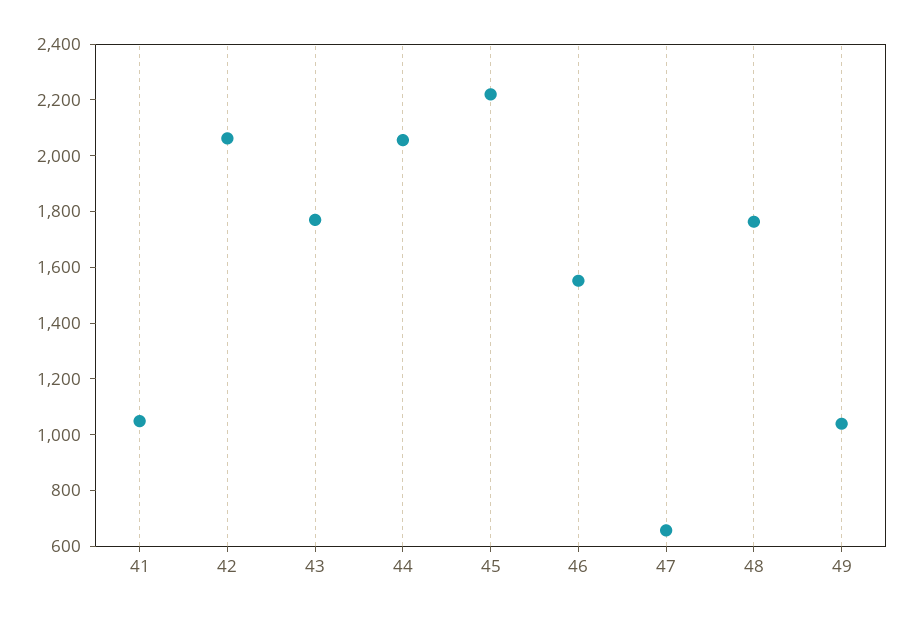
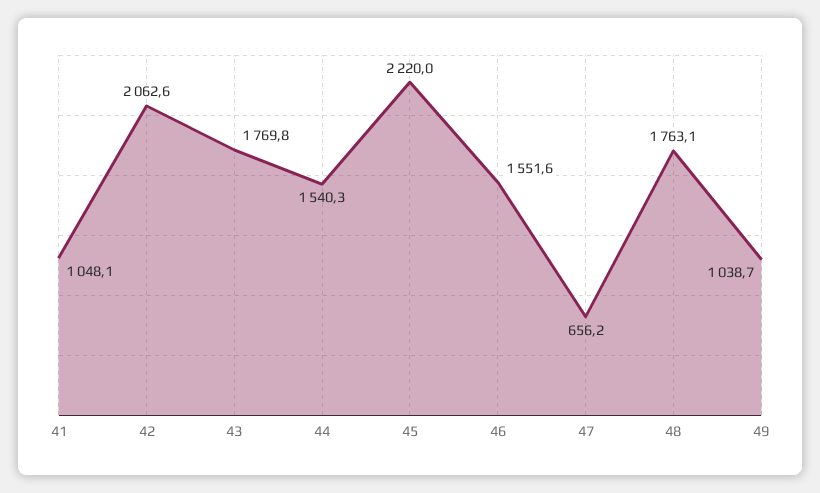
  {
    "41": 1048.1,
    "42": 2062.6,
    "43": 1769.8,
-   "44": 2050,
+   "44": 1540.3,
    "45": 2220,
    "46": 1551.6,
    "47": 656.2,
    "48": 1763.1,
    "49": 1038.7
  }

